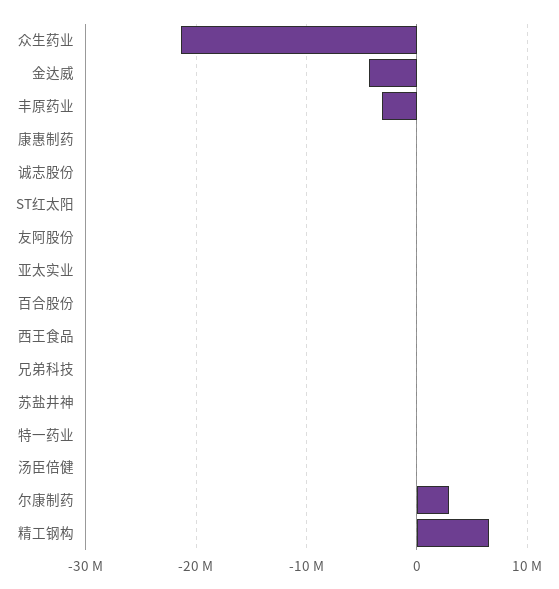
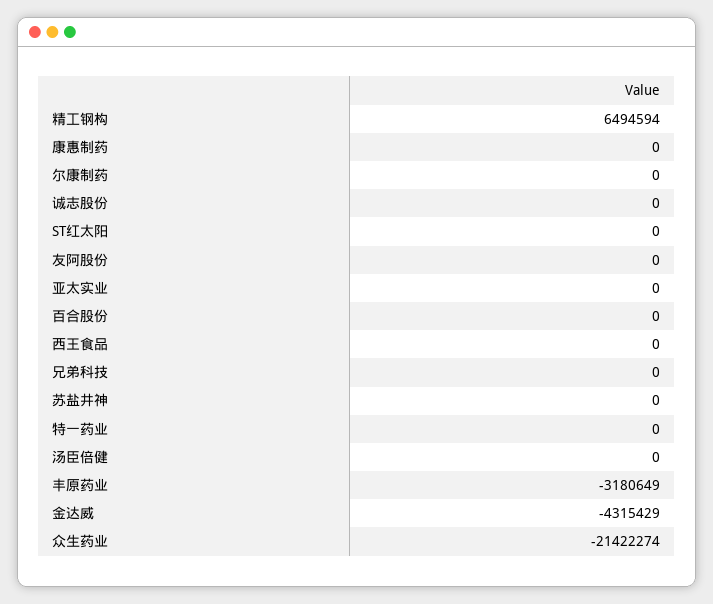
  {
    "众生药业": -21422274,
    "金达威": -4315429,
    "丰原药业": -3180649,
    "康惠制药": 0,
    "诚志股份": 0,
    "ST红太阳": 0,
    "友阿股份": 0,
    "亚太实业": 0,
    "百合股份": 0,
    "西王食品": 0,
    "兄弟科技": 0,
    "苏盐井神": 0,
    "特一药业": 0,
    "汤臣倍健": 0,
-   "尔康制药": 3000000,
+   "尔康制药": 0,
    "精工钢构": 6494594
  }

